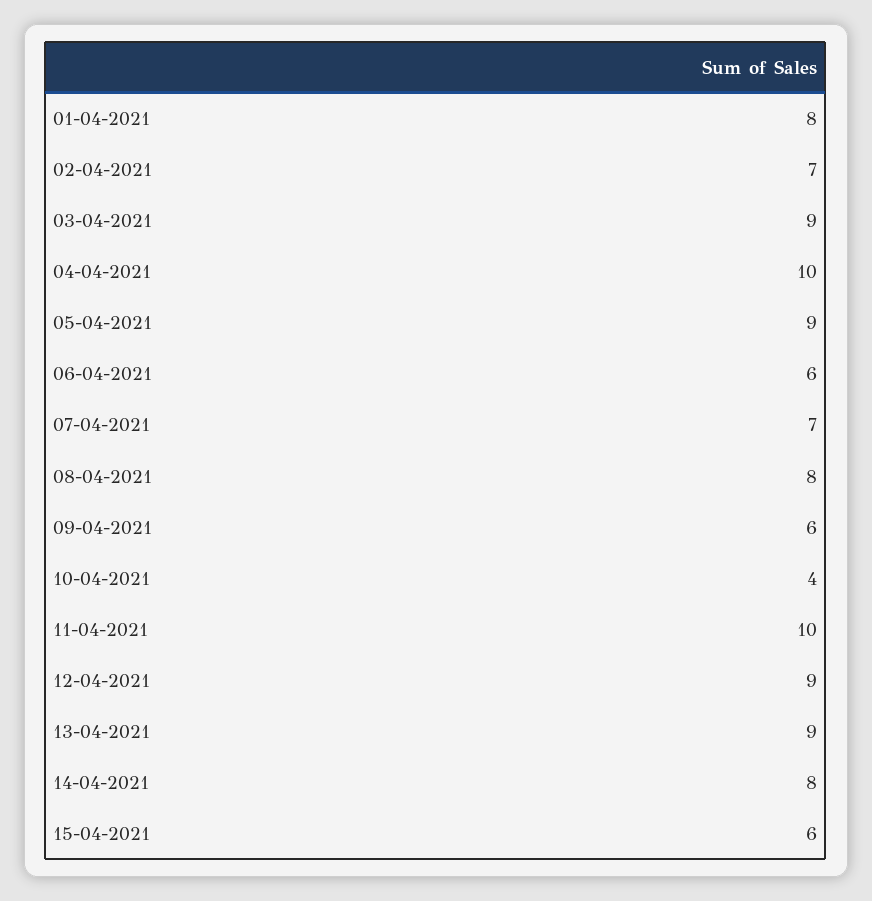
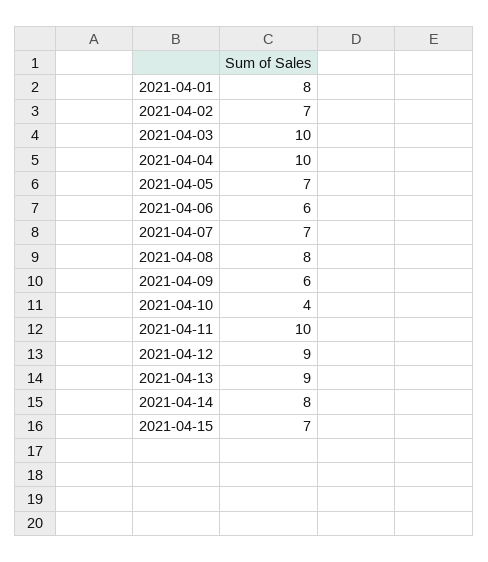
  {
    "01-04-2021": 8,
    "02-04-2021": 7,
-   "03-04-2021": 9,
+   "03-04-2021": 10,
    "04-04-2021": 10,
-   "05-04-2021": 9,
+   "05-04-2021": 7,
    "06-04-2021": 6,
    "07-04-2021": 7,
    "08-04-2021": 8,
    "09-04-2021": 6,
    "10-04-2021": 4,
    "11-04-2021": 10,
    "12-04-2021": 9,
    "13-04-2021": 9,
    "14-04-2021": 8,
-   "15-04-2021": 6
+   "15-04-2021": 7
  }

